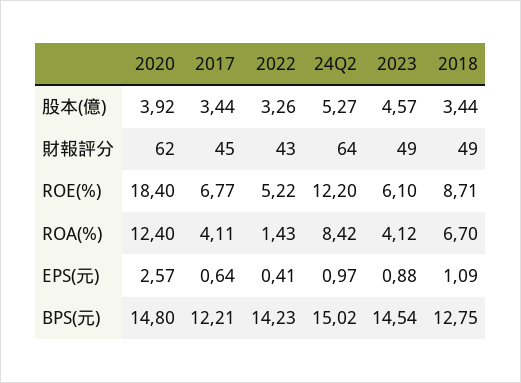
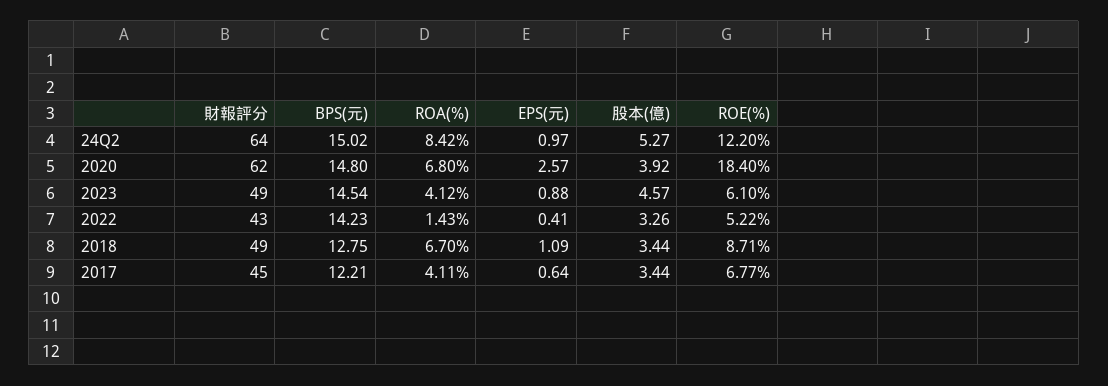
  {
    "2020": {
      "股本(億)": 3.92,
      "財報評分": 62,
      "ROE(%)": 18.4,
-     "ROA(%)": 12.4,
+     "ROA(%)": 6.8,
      "EPS(元)": 2.57,
      "BPS(元)": 14.8
    },
    "2017": {
      "股本(億)": 3.44,
      "財報評分": 45,
      "ROE(%)": 6.77,
      "ROA(%)": 4.11,
      "EPS(元)": 0.64,
      "BPS(元)": 12.21
    },
    "2022": {
      "股本(億)": 3.26,
      "財報評分": 43,
      "ROE(%)": 5.22,
      "ROA(%)": 1.43,
      "EPS(元)": 0.41,
      "BPS(元)": 14.23
    },
    "24Q2": {
      "股本(億)": 5.27,
      "財報評分": 64,
      "ROE(%)": 12.2,
      "ROA(%)": 8.42,
      "EPS(元)": 0.97,
      "BPS(元)": 15.02
    },
    "2023": {
      "股本(億)": 4.57,
      "財報評分": 49,
      "ROE(%)": 6.1,
      "ROA(%)": 4.12,
      "EPS(元)": 0.88,
      "BPS(元)": 14.54
    },
    "2018": {
      "股本(億)": 3.44,
      "財報評分": 49,
      "ROE(%)": 8.71,
      "ROA(%)": 6.7,
      "EPS(元)": 1.09,
      "BPS(元)": 12.75
    }
  }

